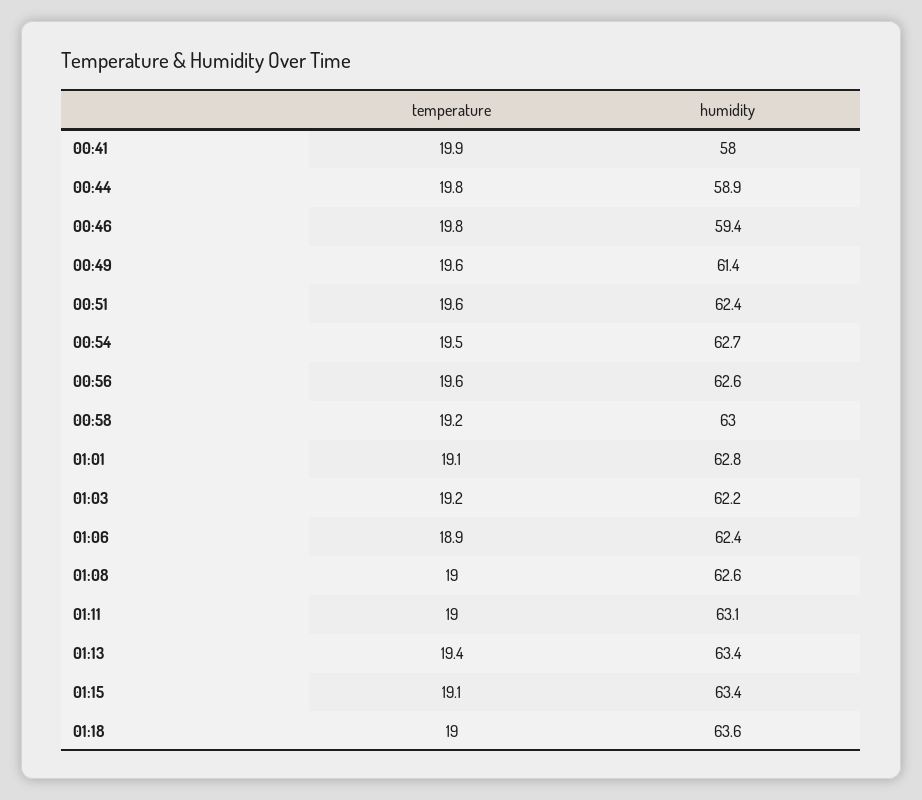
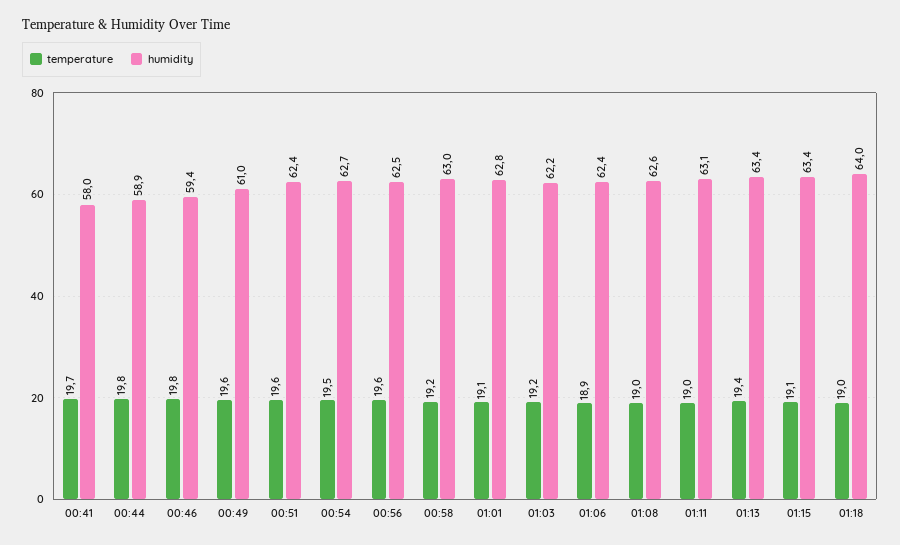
  {
    "temperature": {
-     "00:41": 19.9,
+     "00:41": 19.7,
      "00:44": 19.8,
      "00:46": 19.8,
      "00:49": 19.6,
      "00:51": 19.6,
      "00:54": 19.5,
      "00:56": 19.6,
      "00:58": 19.2,
      "01:01": 19.1,
      "01:03": 19.2,
      "01:06": 18.9,
      "01:08": 19,
      "01:11": 19,
      "01:13": 19.4,
      "01:15": 19.1,
      "01:18": 19
    },
    "humidity": {
      "00:41": 58,
      "00:44": 58.9,
      "00:46": 59.4,
-     "00:49": 61.4,
+     "00:49": 61,
      "00:51": 62.4,
      "00:54": 62.7,
-     "00:56": 62.6,
+     "00:56": 62.5,
      "00:58": 63,
      "01:01": 62.8,
      "01:03": 62.2,
      "01:06": 62.4,
      "01:08": 62.6,
      "01:11": 63.1,
      "01:13": 63.4,
      "01:15": 63.4,
-     "01:18": 63.6
+     "01:18": 64
    }
  }

